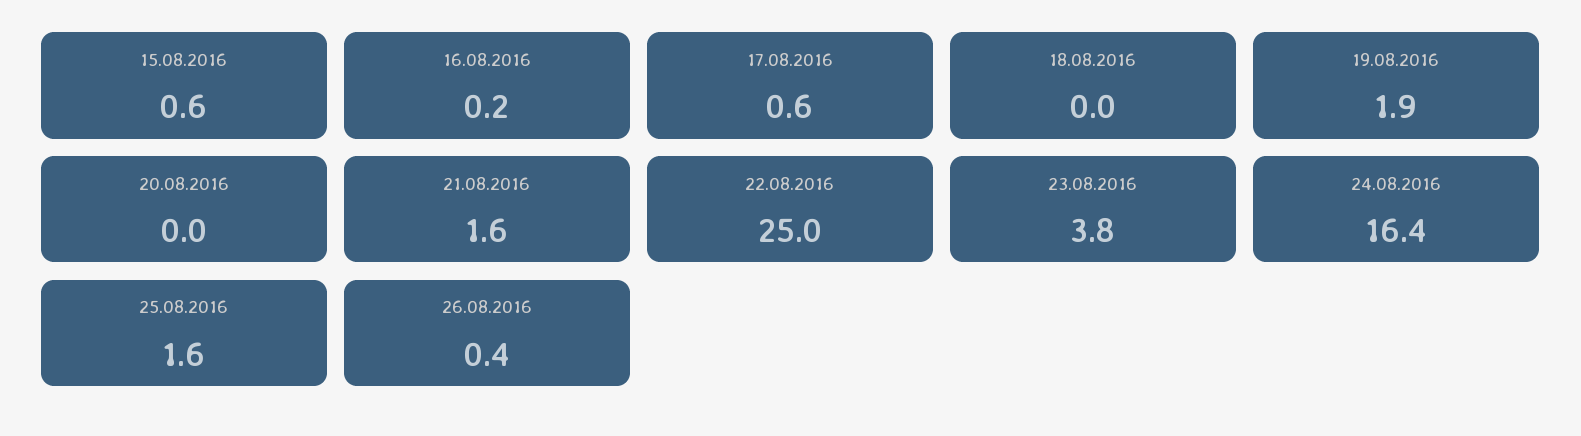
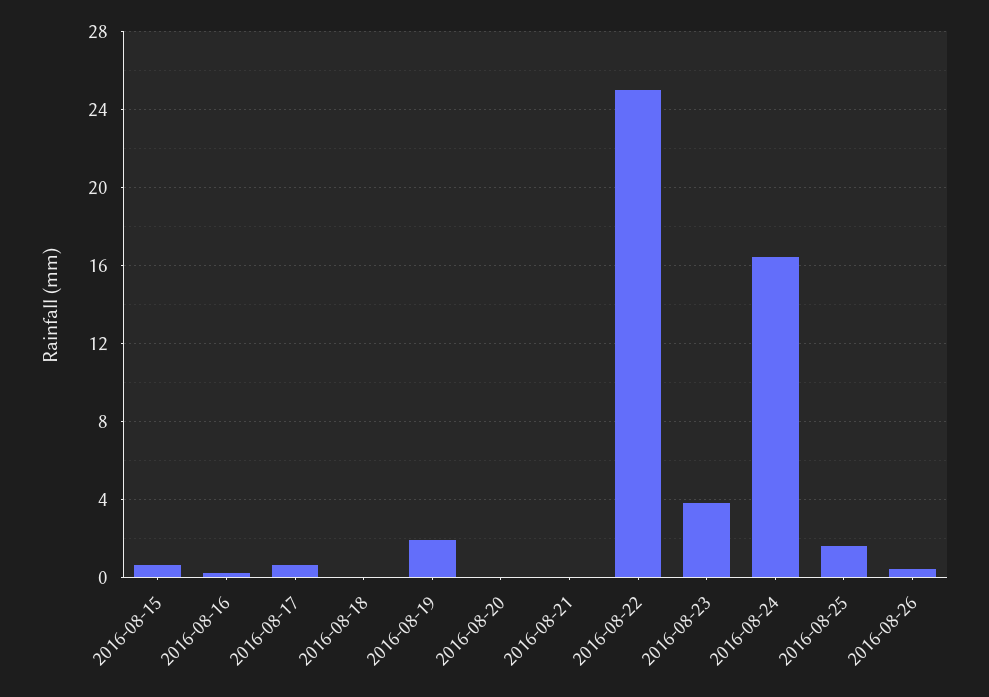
  {
    "15.08.2016": 0.6,
    "16.08.2016": 0.2,
    "17.08.2016": 0.6,
    "18.08.2016": 0,
    "19.08.2016": 1.9,
    "20.08.2016": 0,
-   "21.08.2016": 1.6,
+   "21.08.2016": 0,
    "22.08.2016": 25,
    "23.08.2016": 3.8,
    "24.08.2016": 16.4,
    "25.08.2016": 1.6,
    "26.08.2016": 0.4
  }

